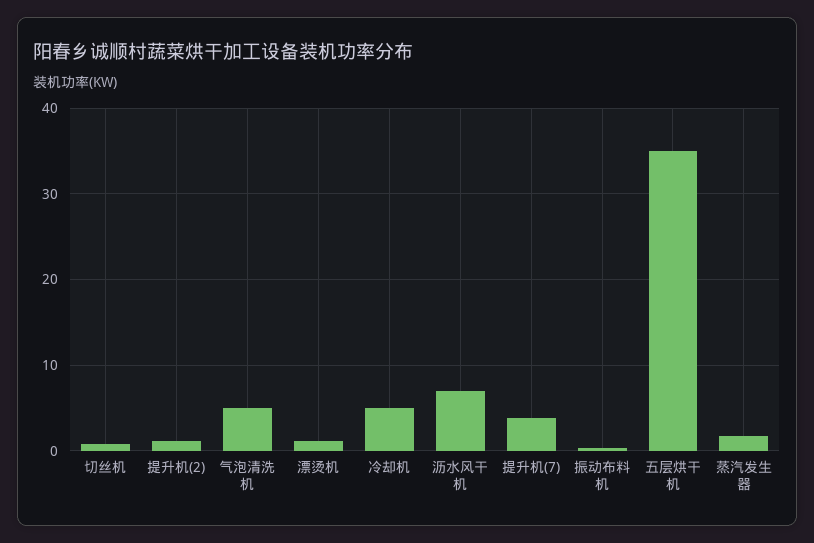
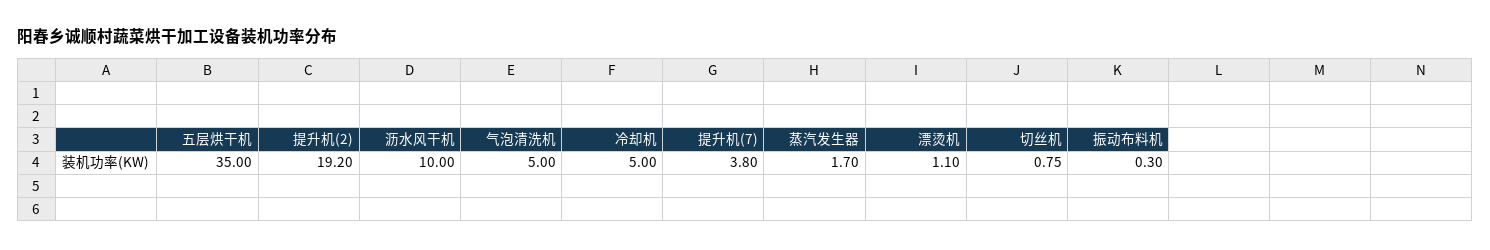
  {
    "切丝机": 0.75,
-   "提升机(2)": 1,
+   "提升机(2)": 19.2,
    "气泡清洗机": 5,
    "漂烫机": 1.1,
    "冷却机": 5,
-   "沥水风干机": 7,
+   "沥水风干机": 10,
    "提升机(7)": 3.8,
    "振动布料机": 0.3,
    "五层烘干机": 35,
    "蒸汽发生器": 1.7
  }

